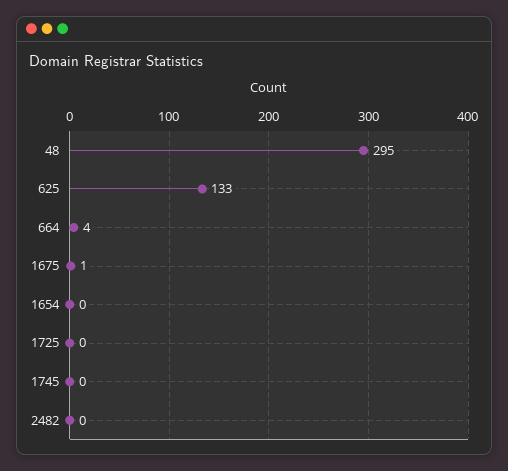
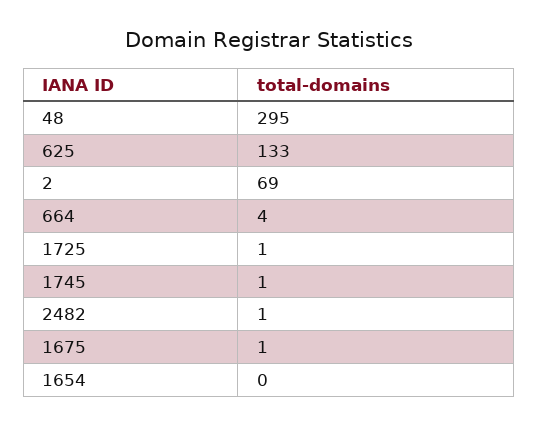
  {
    "48": 295,
    "625": 133,
    "664": 4,
    "1675": 1,
    "1654": 0,
-   "1725": 0,
+   "1725": 1,
-   "1745": 0,
+   "1745": 1,
-   "2482": 0
+   "2482": 1,
+   "2": 69
  }

